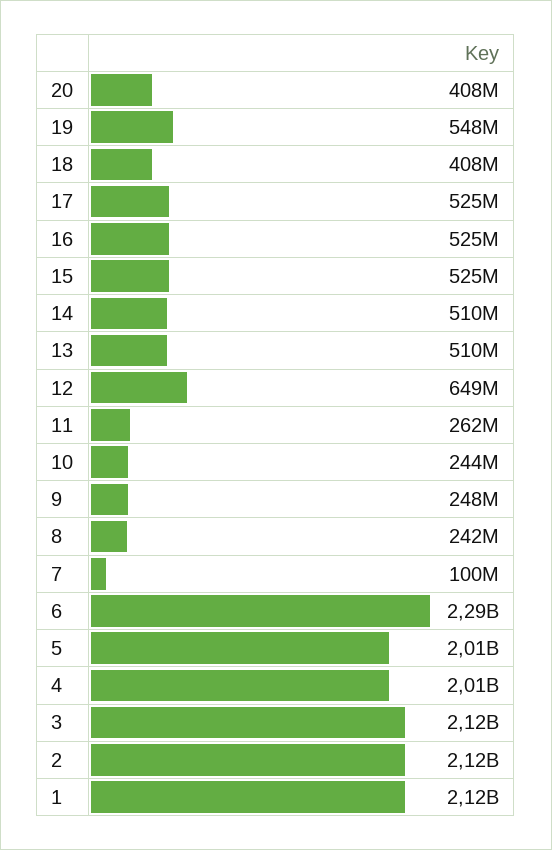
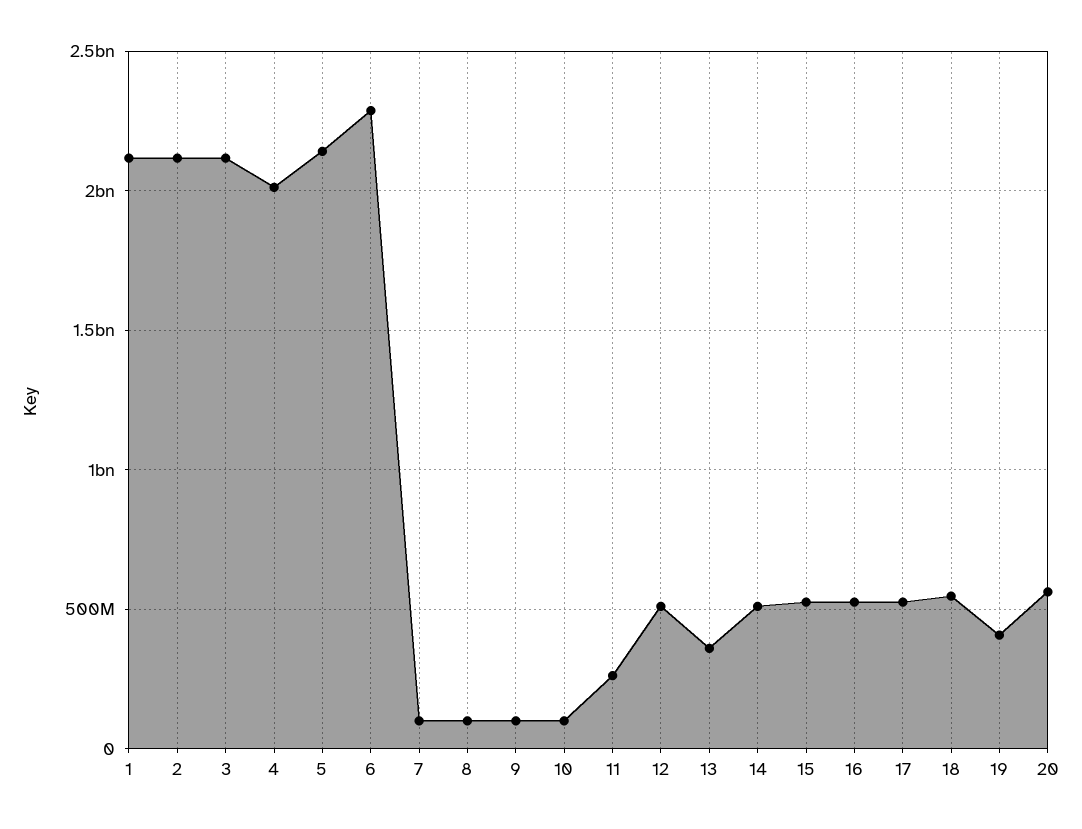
  {
-   "20": 408000000,
+   "20": 550000000,
-   "19": 548000000,
+   "19": 400000000,
-   "18": 408000000,
+   "18": 550000000,
    "17": 525000000,
    "16": 525000000,
    "15": 525000000,
    "14": 510000000,
-   "13": 510000000,
+   "13": 350000000,
-   "12": 649000000,
+   "12": 500000000,
    "11": 262000000,
-   "10": 244000000,
+   "10": 100000000,
-   "9": 248000000,
+   "9": 100000000,
-   "8": 242000000,
+   "8": 100000000,
    "7": 100000000,
    "6": 2290000000,
-   "5": 2010000000,
+   "5": 2150000000,
    "4": 2010000000,
    "3": 2120000000,
    "2": 2120000000,
    "1": 2120000000
  }

